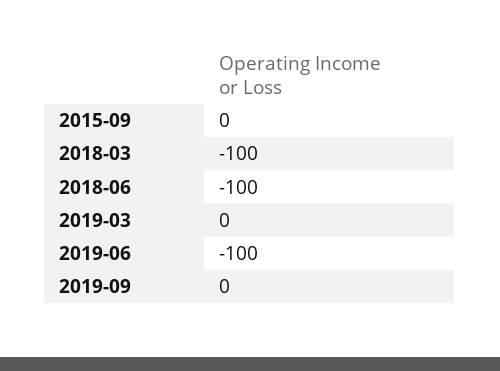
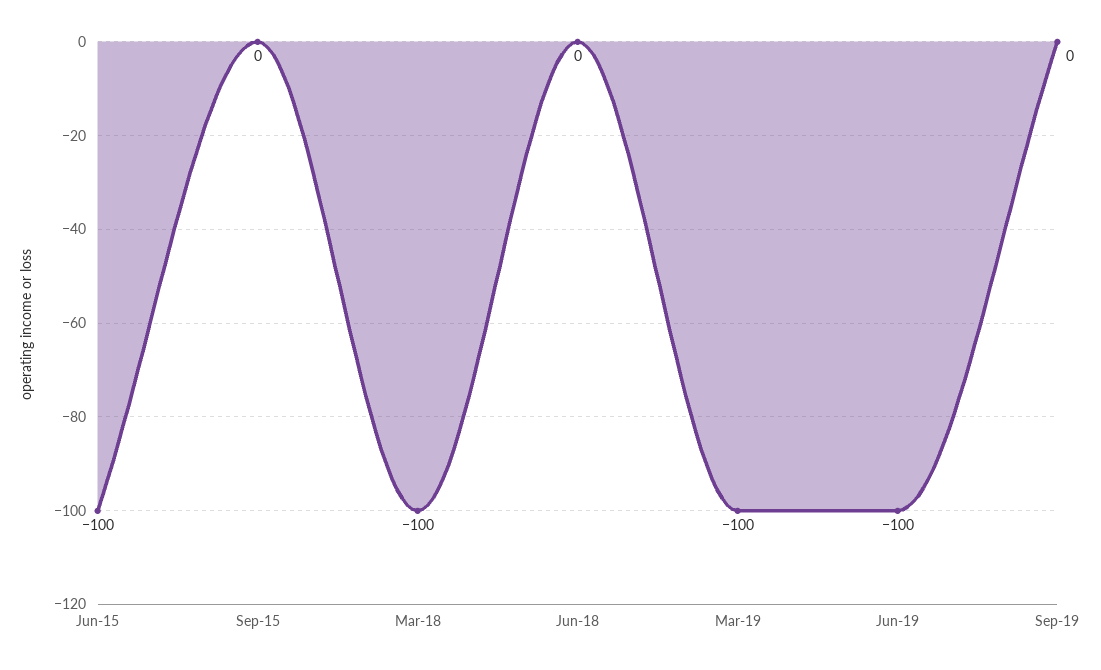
  {
    "2015-09": 0,
    "2018-03": -100,
-   "2018-06": -100,
+   "2018-06": 0,
-   "2019-03": 0,
+   "2019-03": -100,
    "2019-06": -100,
-   "2019-09": 0
+   "2019-09": 0,
+   "Jun-15": -100
  }

